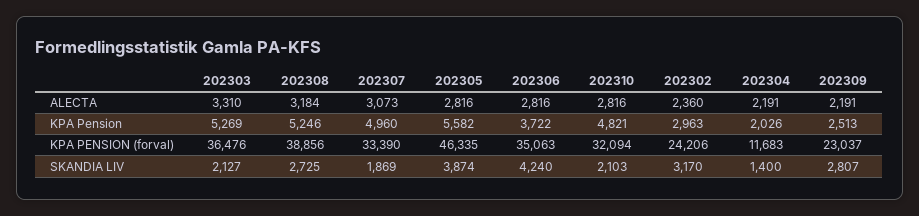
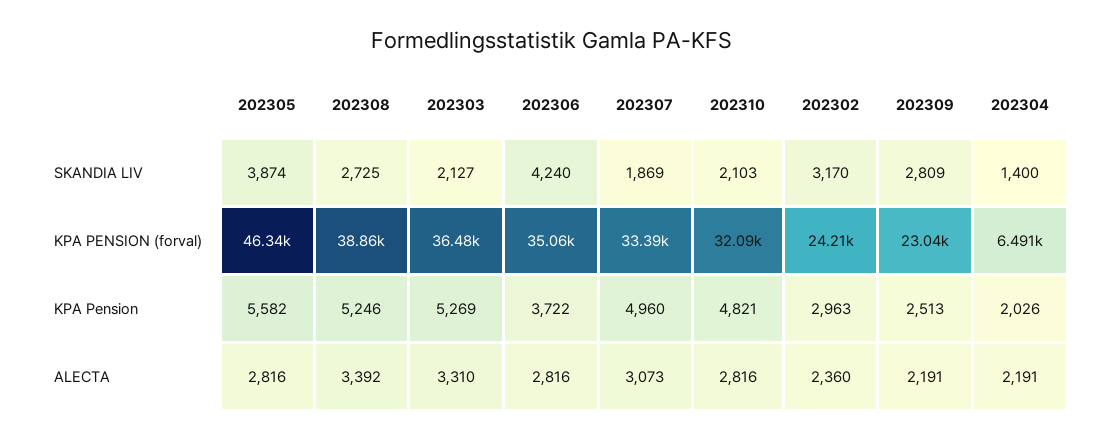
  {
    "202303": {
      "ALECTA": 3310,
      "KPA Pension": 5269,
      "KPA PENSION (forval)": 36476,
      "SKANDIA LIV": 2127
    },
    "202308": {
-     "ALECTA": 3184,
+     "ALECTA": 3392,
      "KPA Pension": 5246,
      "KPA PENSION (forval)": 38856,
      "SKANDIA LIV": 2725
    },
    "202307": {
      "ALECTA": 3073,
      "KPA Pension": 4960,
      "KPA PENSION (forval)": 33390,
      "SKANDIA LIV": 1869
    },
    "202305": {
      "ALECTA": 2816,
      "KPA Pension": 5582,
      "KPA PENSION (forval)": 46335,
      "SKANDIA LIV": 3874
    },
    "202306": {
      "ALECTA": 2816,
      "KPA Pension": 3722,
      "KPA PENSION (forval)": 35063,
      "SKANDIA LIV": 4240
    },
    "202310": {
      "ALECTA": 2816,
      "KPA Pension": 4821,
      "KPA PENSION (forval)": 32094,
      "SKANDIA LIV": 2103
    },
    "202302": {
      "ALECTA": 2360,
      "KPA Pension": 2963,
      "KPA PENSION (forval)": 24206,
      "SKANDIA LIV": 3170
    },
    "202304": {
      "ALECTA": 2191,
      "KPA Pension": 2026,
-     "KPA PENSION (forval)": 11683,
+     "KPA PENSION (forval)": 6491,
      "SKANDIA LIV": 1400
    },
    "202309": {
      "ALECTA": 2191,
      "KPA Pension": 2513,
      "KPA PENSION (forval)": 23037,
-     "SKANDIA LIV": 2807
+     "SKANDIA LIV": 2809
    }
  }

